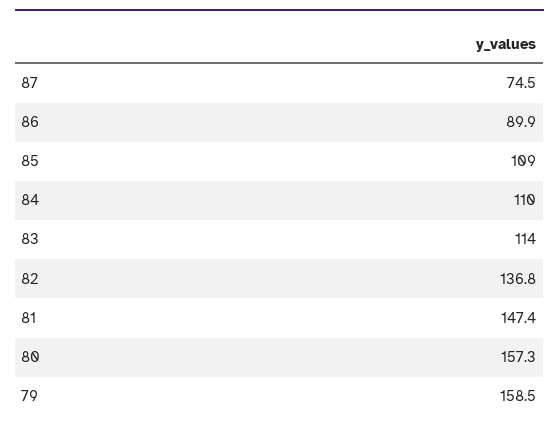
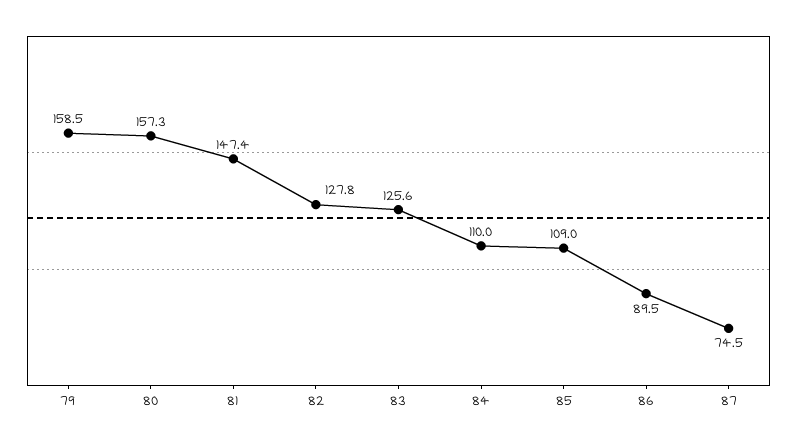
  {
    "87": 74.5,
-   "86": 89.9,
+   "86": 89.5,
    "85": 109,
    "84": 110,
-   "83": 114,
+   "83": 125.6,
-   "82": 136.8,
+   "82": 127.8,
    "81": 147.4,
    "80": 157.3,
    "79": 158.5
  }

